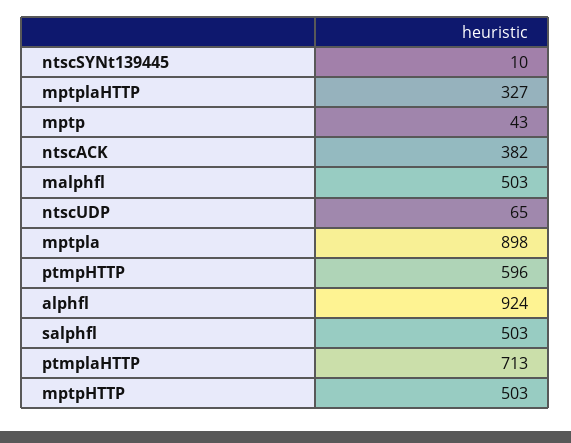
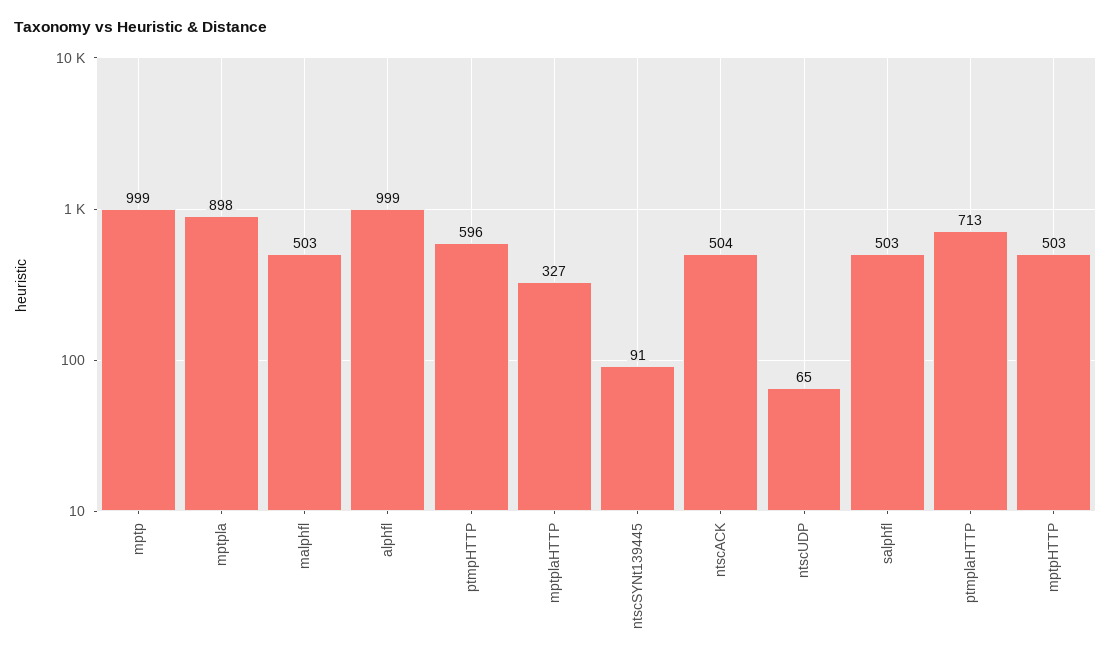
  {
-   "ntscSYNt139445": 10,
+   "ntscSYNt139445": 91,
    "mptplaHTTP": 327,
-   "mptp": 43,
+   "mptp": 999,
-   "ntscACK": 382,
+   "ntscACK": 504,
    "malphfl": 503,
    "ntscUDP": 65,
    "mptpla": 898,
    "ptmpHTTP": 596,
-   "alphfl": 924,
+   "alphfl": 999,
    "salphfl": 503,
    "ptmplaHTTP": 713,
    "mptpHTTP": 503
  }

